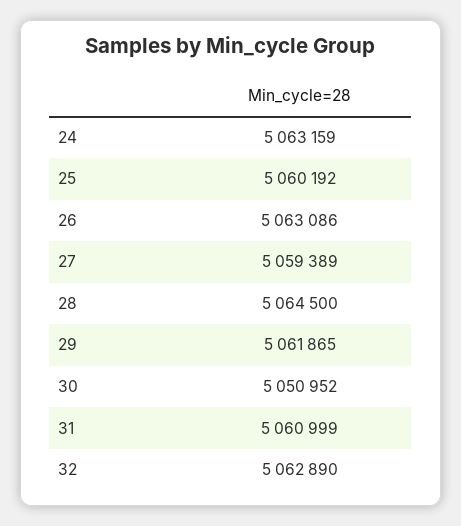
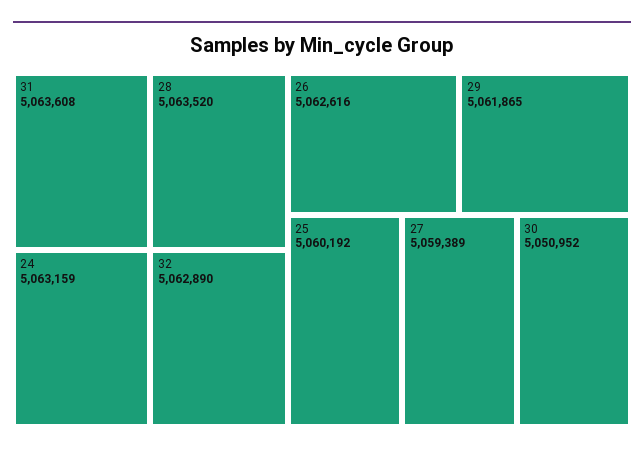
  {
    "24": 5063159,
    "25": 5060192,
-   "26": 5063086,
+   "26": 5062616,
    "27": 5059389,
-   "28": 5064500,
+   "28": 5063520,
    "29": 5061865,
    "30": 5050952,
-   "31": 5060999,
+   "31": 5063608,
    "32": 5062890
  }

